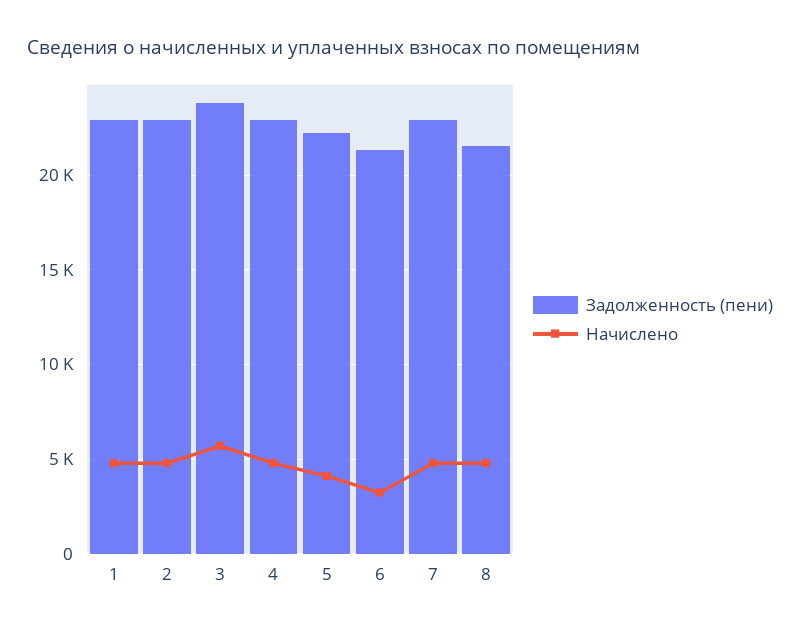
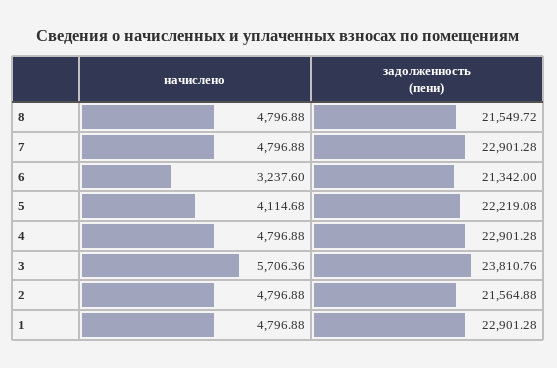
  {
    "Задолженность (пени)": {
      "1": 22901.28,
-     "2": 23000,
+     "2": 21564.88,
      "3": 23810.76,
      "4": 22901.28,
      "5": 22219.08,
      "6": 21342,
      "7": 22901.28,
      "8": 21549.72
    },
    "Начислено": {
      "1": 4796.88,
      "2": 4796.88,
      "3": 5706.36,
      "4": 4796.88,
      "5": 4114.68,
      "6": 3237.6,
      "7": 4796.88,
      "8": 4796.88
    }
  }

